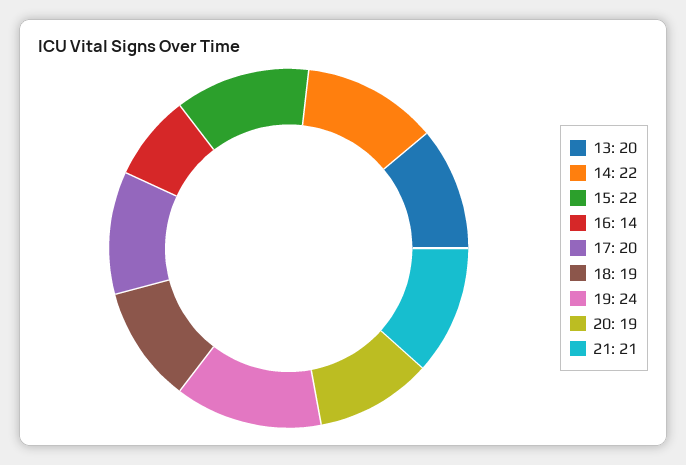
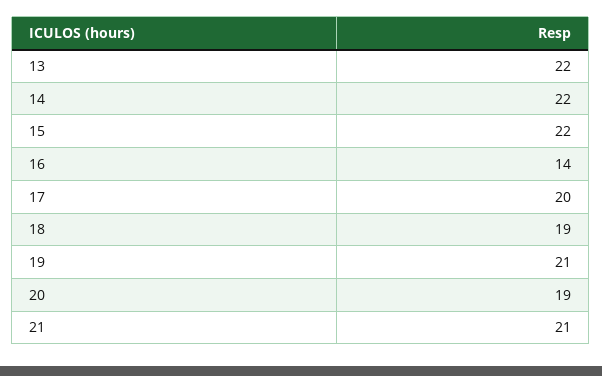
  {
-   "13": 20,
+   "13": 22,
    "14": 22,
    "15": 22,
    "16": 14,
    "17": 20,
    "18": 19,
-   "19": 24,
+   "19": 21,
    "20": 19,
    "21": 21
  }

